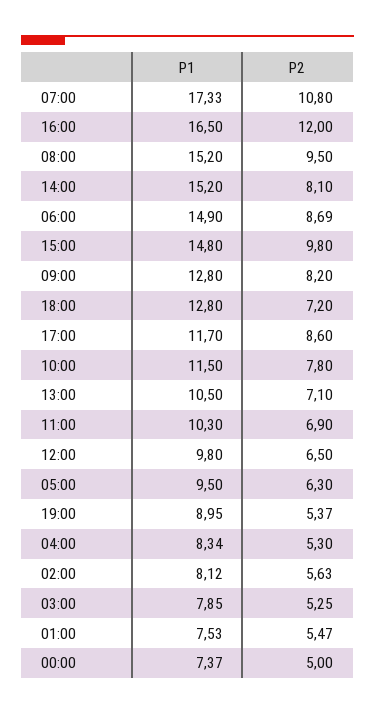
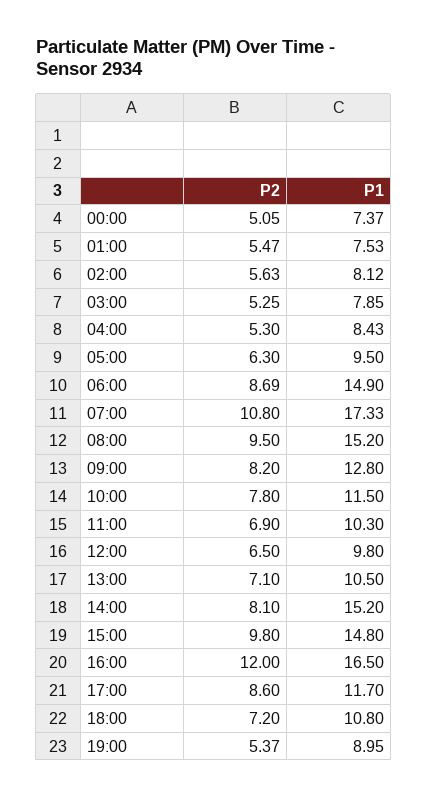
  {
    "P1": {
      "07:00": 17.33,
      "16:00": 16.5,
      "08:00": 15.2,
      "14:00": 15.2,
      "06:00": 14.9,
      "15:00": 14.8,
      "09:00": 12.8,
-     "18:00": 12.8,
+     "18:00": 10.8,
      "17:00": 11.7,
      "10:00": 11.5,
      "13:00": 10.5,
      "11:00": 10.3,
      "12:00": 9.8,
      "05:00": 9.5,
      "19:00": 8.95,
-     "04:00": 8.34,
+     "04:00": 8.43,
      "02:00": 8.12,
      "03:00": 7.85,
      "01:00": 7.53,
      "00:00": 7.37
    },
    "P2": {
      "07:00": 10.8,
      "16:00": 12,
      "08:00": 9.5,
      "14:00": 8.1,
      "06:00": 8.69,
      "15:00": 9.8,
      "09:00": 8.2,
      "18:00": 7.2,
      "17:00": 8.6,
      "10:00": 7.8,
      "13:00": 7.1,
      "11:00": 6.9,
      "12:00": 6.5,
      "05:00": 6.3,
      "19:00": 5.37,
      "04:00": 5.3,
      "02:00": 5.63,
      "03:00": 5.25,
      "01:00": 5.47,
-     "00:00": 5
+     "00:00": 5.05
    }
  }

